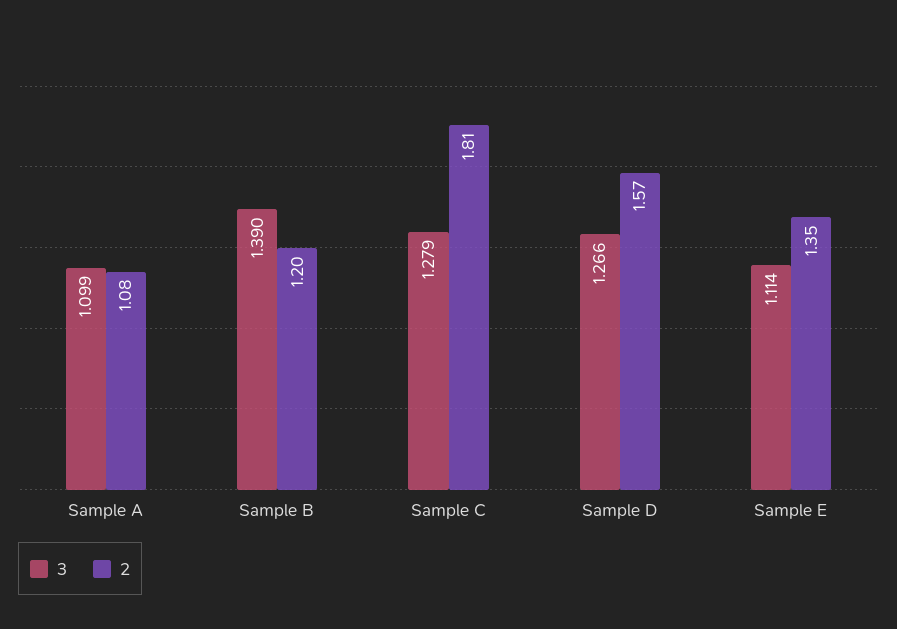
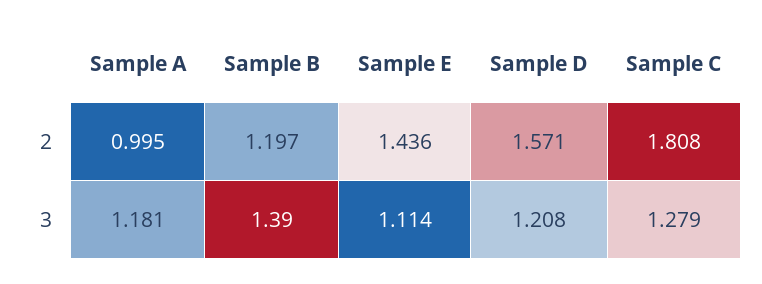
  {
    "3": {
-     "Sample A": 1.099,
+     "Sample A": 1.181,
      "Sample B": 1.39,
      "Sample C": 1.279,
-     "Sample D": 1.266,
+     "Sample D": 1.208,
      "Sample E": 1.114
    },
    "2": {
-     "Sample A": 1.08,
+     "Sample A": 0.995,
      "Sample B": 1.197,
      "Sample C": 1.808,
      "Sample D": 1.571,
-     "Sample E": 1.35
+     "Sample E": 1.436
    }
  }

